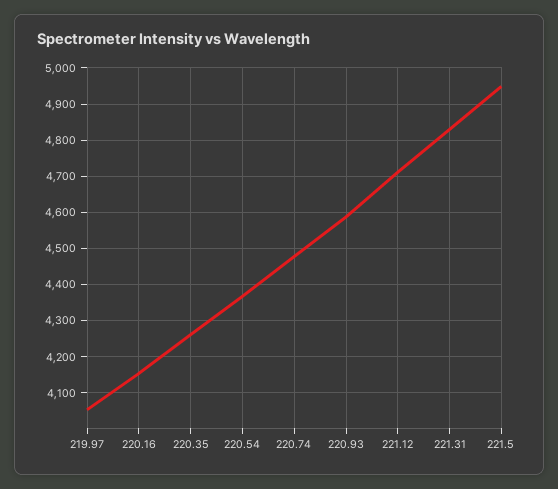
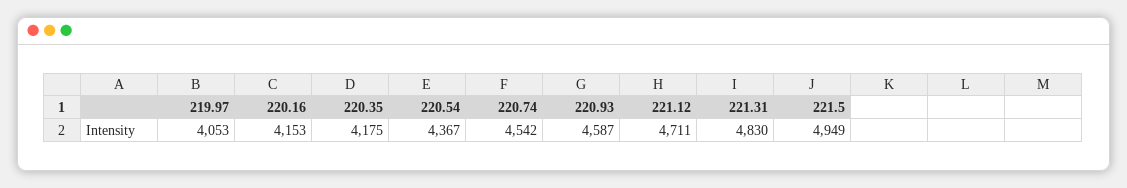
  {
    "219.97": 4053,
    "220.16": 4153,
-   "220.35": 4260,
+   "220.35": 4175,
    "220.54": 4367,
-   "220.74": 4480,
+   "220.74": 4542,
    "220.93": 4587,
    "221.12": 4711,
    "221.31": 4830,
    "221.5": 4949
  }

